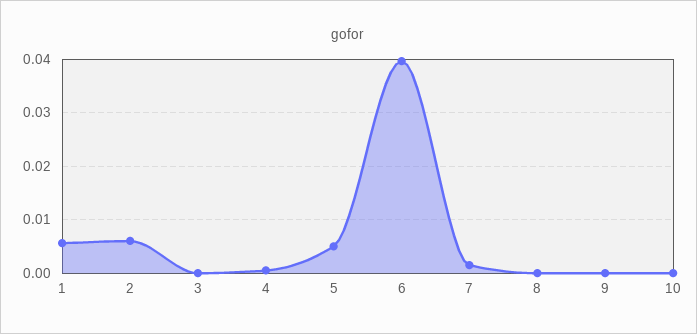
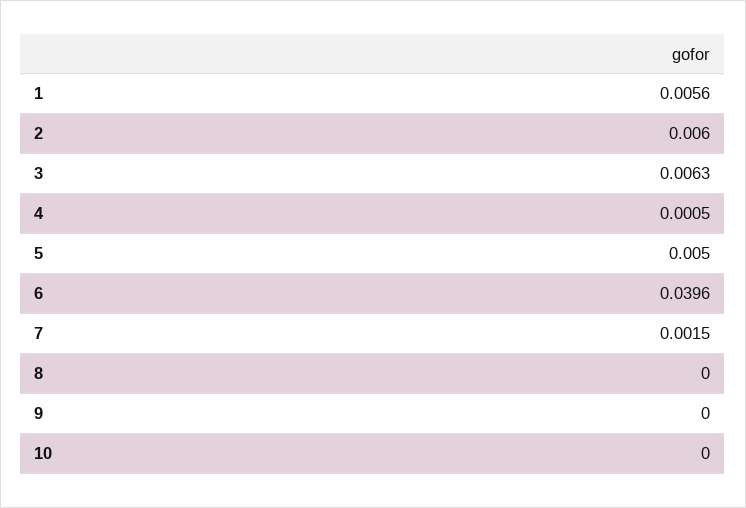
  {
    "1": 0.0056,
    "2": 0.006,
-   "3": 0,
+   "3": 0.0063,
    "4": 0.0005,
    "5": 0.005,
    "6": 0.0396,
    "7": 0.0015,
    "8": 0,
    "9": 0,
    "10": 0
  }

